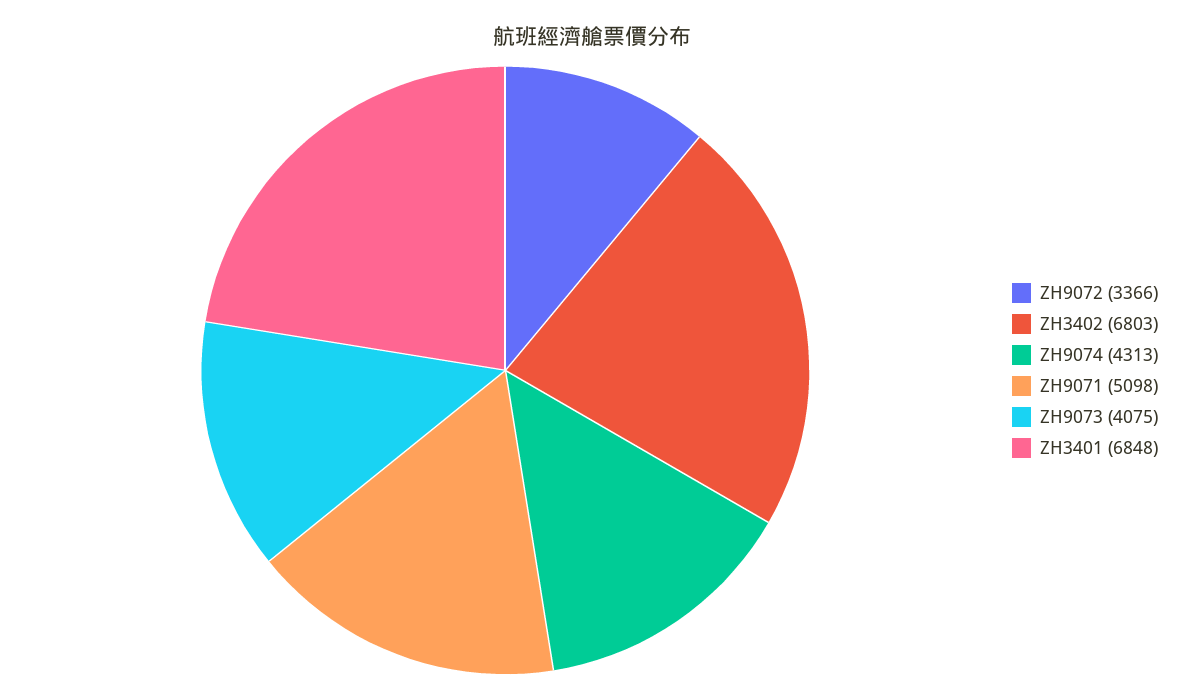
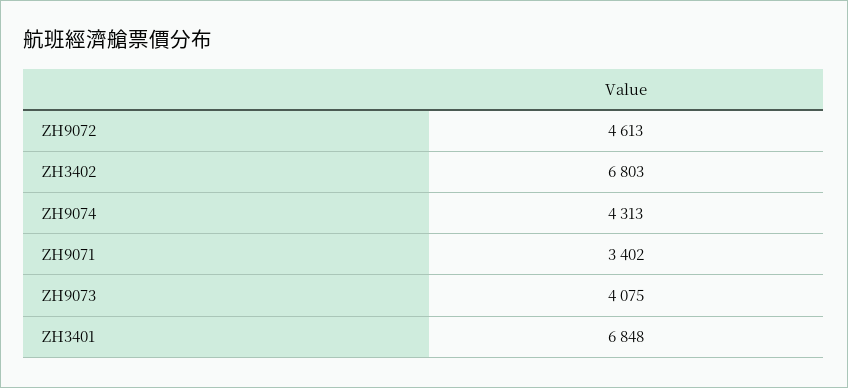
  {
-   "ZH9072": 3366,
+   "ZH9072": 4613,
    "ZH3402": 6803,
    "ZH9074": 4313,
-   "ZH9071": 5098,
+   "ZH9071": 3402,
    "ZH9073": 4075,
    "ZH3401": 6848
  }

